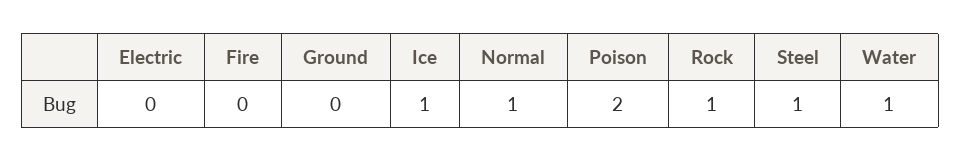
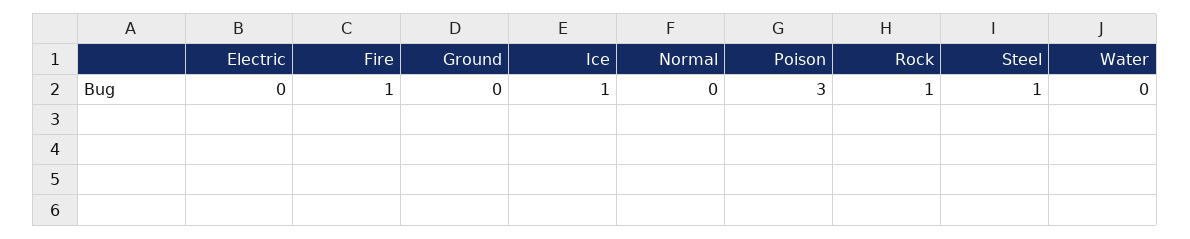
  {
    "Electric": 0,
-   "Fire": 0,
+   "Fire": 1,
    "Ground": 0,
    "Ice": 1,
-   "Normal": 1,
+   "Normal": 0,
-   "Poison": 2,
+   "Poison": 3,
    "Rock": 1,
    "Steel": 1,
-   "Water": 1
+   "Water": 0
  }

